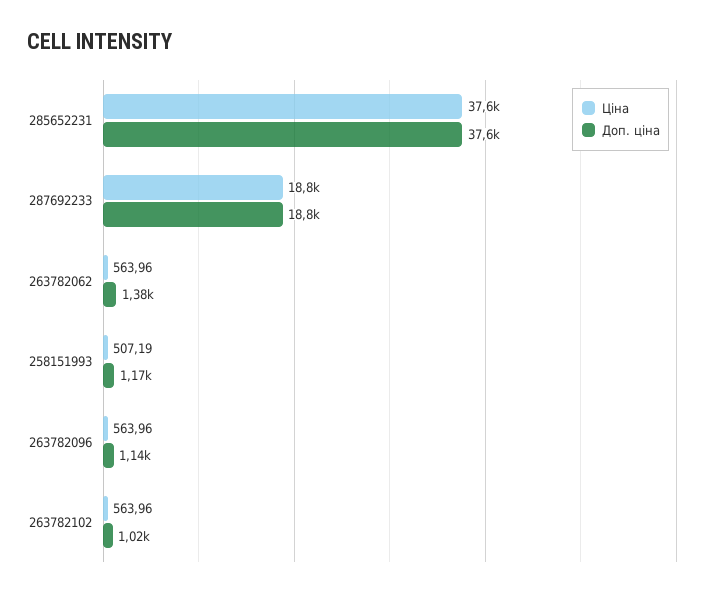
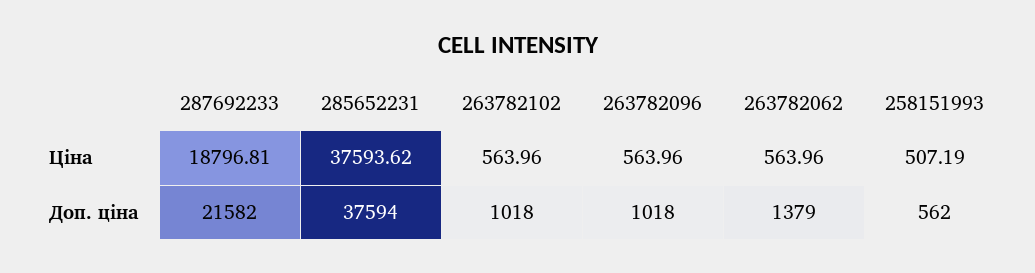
  {
    "Ціна": {
      "285652231": 37593.62,
      "287692233": 18796.81,
      "263782062": 563.96,
      "258151993": 507.19,
      "263782096": 563.96,
      "263782102": 563.96
    },
    "Доп. ціна": {
      "285652231": 37594,
-     "287692233": 18800,
+     "287692233": 21582,
      "263782062": 1379,
-     "258151993": 1170,
+     "258151993": 562,
-     "263782096": 1140,
+     "263782096": 1018,
      "263782102": 1018
    }
  }

